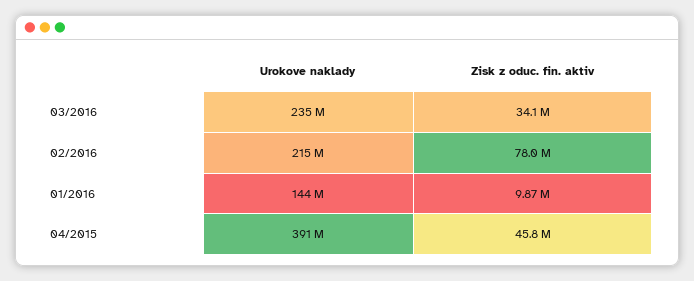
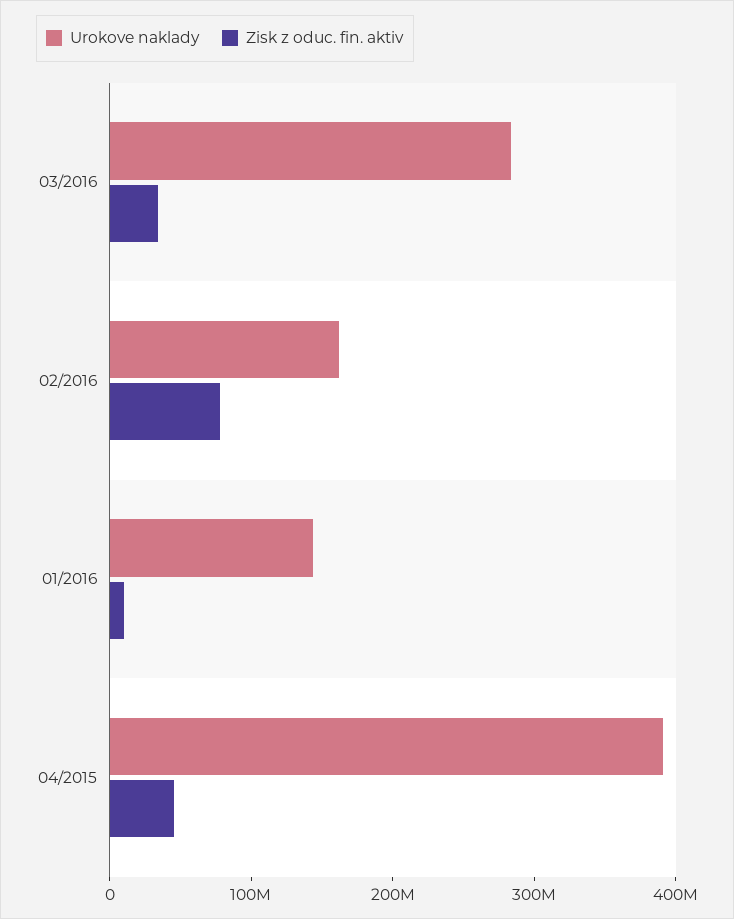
  {
    "Urokove naklady": {
-     "03/2016": 235000000,
+     "03/2016": 280000000,
-     "02/2016": 215000000,
+     "02/2016": 160000000,
      "01/2016": 144000000,
      "04/2015": 391000000
    },
    "Zisk z oduc. fin. aktiv": {
      "03/2016": 34100000,
      "02/2016": 78000000,
      "01/2016": 9870000,
      "04/2015": 45800000
    }
  }

